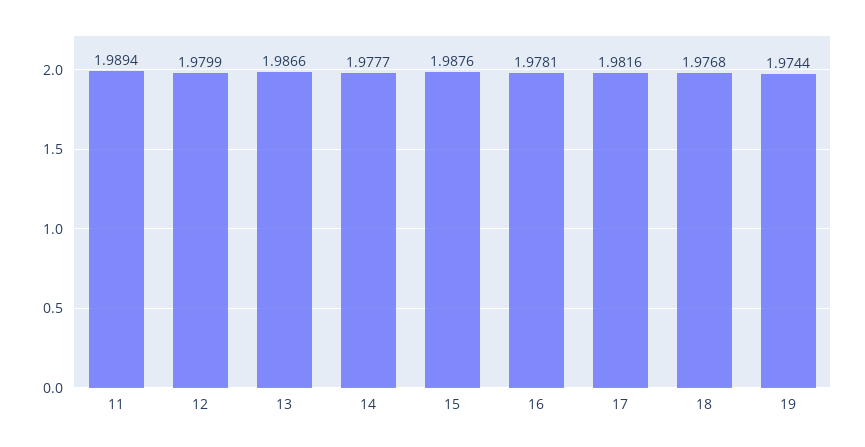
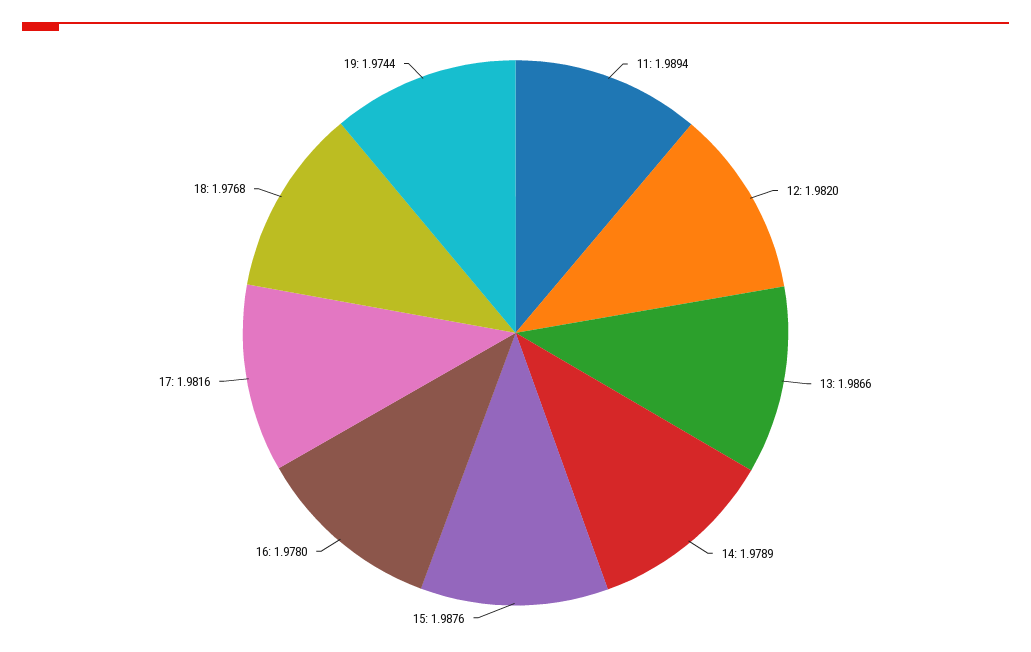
  {
    "11": 1.9894,
-   "12": 1.9799,
+   "12": 1.982,
    "13": 1.9866,
-   "14": 1.9777,
+   "14": 1.9789,
    "15": 1.9876,
-   "16": 1.9781,
+   "16": 1.978,
    "17": 1.9816,
    "18": 1.9768,
    "19": 1.9744
  }

